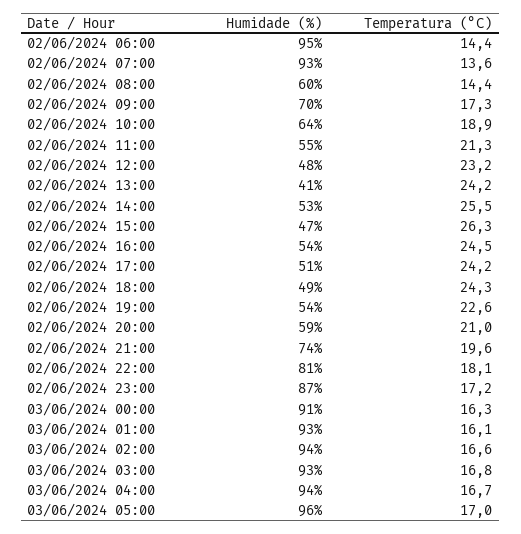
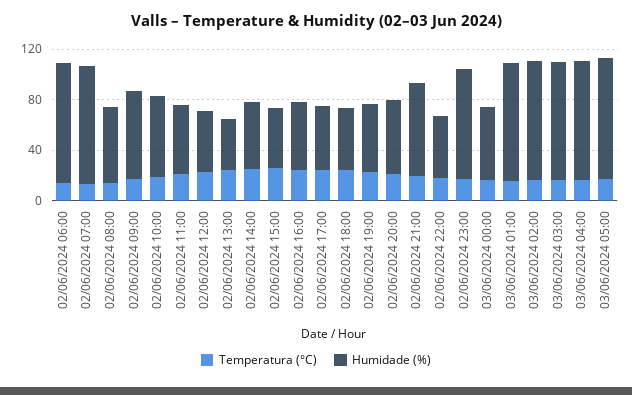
  {
    "Humidade (%)": {
      "02/06/2024 06:00": 95,
      "02/06/2024 07:00": 93,
      "02/06/2024 08:00": 60,
      "02/06/2024 09:00": 70,
      "02/06/2024 10:00": 64,
      "02/06/2024 11:00": 55,
      "02/06/2024 12:00": 48,
      "02/06/2024 13:00": 41,
      "02/06/2024 14:00": 53,
      "02/06/2024 15:00": 47,
      "02/06/2024 16:00": 54,
      "02/06/2024 17:00": 51,
      "02/06/2024 18:00": 49,
      "02/06/2024 19:00": 54,
      "02/06/2024 20:00": 59,
      "02/06/2024 21:00": 74,
-     "02/06/2024 22:00": 81,
+     "02/06/2024 22:00": 50,
      "02/06/2024 23:00": 87,
-     "03/06/2024 00:00": 91,
+     "03/06/2024 00:00": 60,
      "03/06/2024 01:00": 93,
      "03/06/2024 02:00": 94,
      "03/06/2024 03:00": 93,
      "03/06/2024 04:00": 94,
      "03/06/2024 05:00": 96
    },
    "Temperatura (°C)": {
      "02/06/2024 06:00": 14.4,
      "02/06/2024 07:00": 13.6,
      "02/06/2024 08:00": 14.4,
      "02/06/2024 09:00": 17.3,
      "02/06/2024 10:00": 18.9,
      "02/06/2024 11:00": 21.3,
      "02/06/2024 12:00": 23.2,
      "02/06/2024 13:00": 24.2,
      "02/06/2024 14:00": 25.5,
      "02/06/2024 15:00": 26.3,
      "02/06/2024 16:00": 24.5,
      "02/06/2024 17:00": 24.2,
      "02/06/2024 18:00": 24.3,
      "02/06/2024 19:00": 22.6,
      "02/06/2024 20:00": 21,
      "02/06/2024 21:00": 19.6,
      "02/06/2024 22:00": 18.1,
      "02/06/2024 23:00": 17.2,
      "03/06/2024 00:00": 16.3,
      "03/06/2024 01:00": 16.1,
      "03/06/2024 02:00": 16.6,
      "03/06/2024 03:00": 16.8,
      "03/06/2024 04:00": 16.7,
      "03/06/2024 05:00": 17
    }
  }

